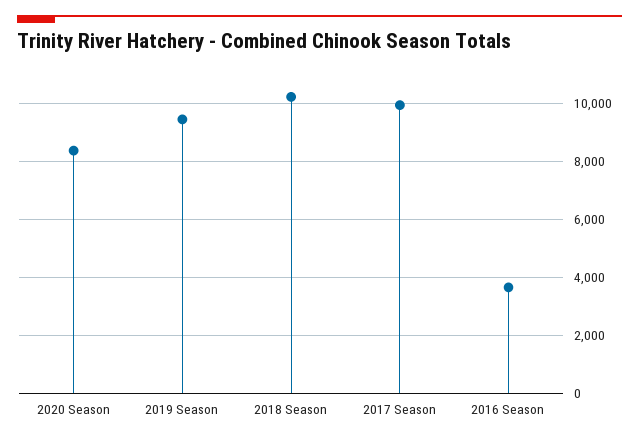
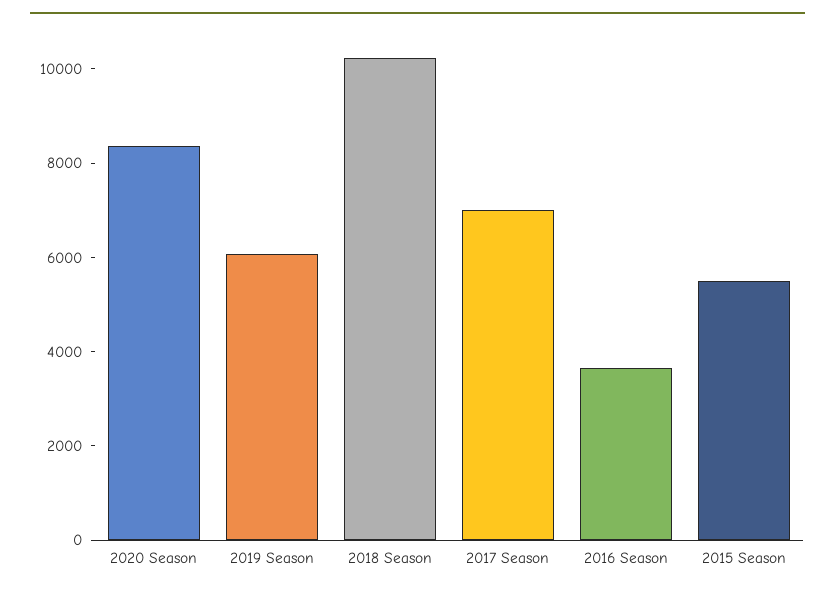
  {
    "2020 Season": 8250,
-   "2019 Season": 9500,
+   "2019 Season": 6000,
    "2018 Season": 10250,
-   "2017 Season": 10000,
+   "2017 Season": 7000,
-   "2016 Season": 3750
+   "2016 Season": 3750,
+   "2015 Season": 5500
  }

